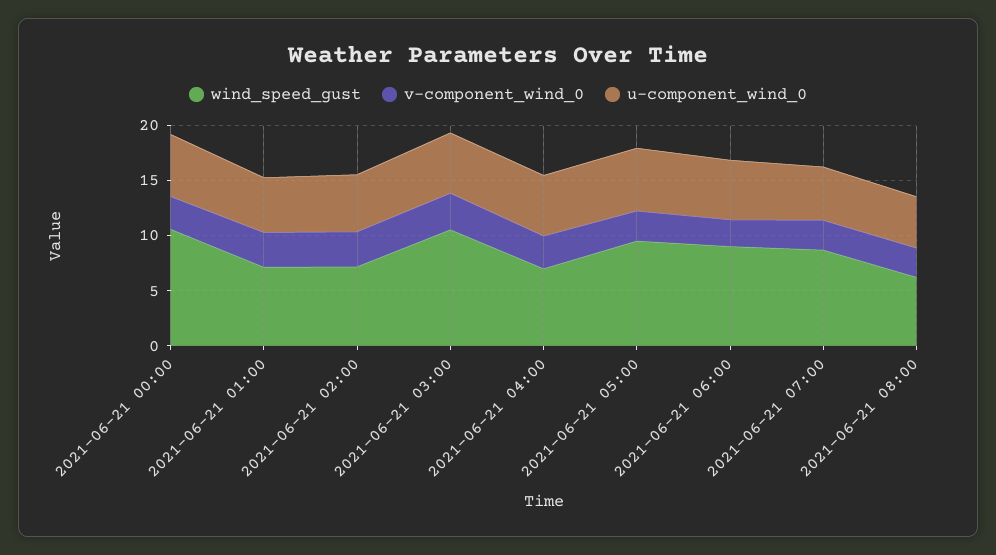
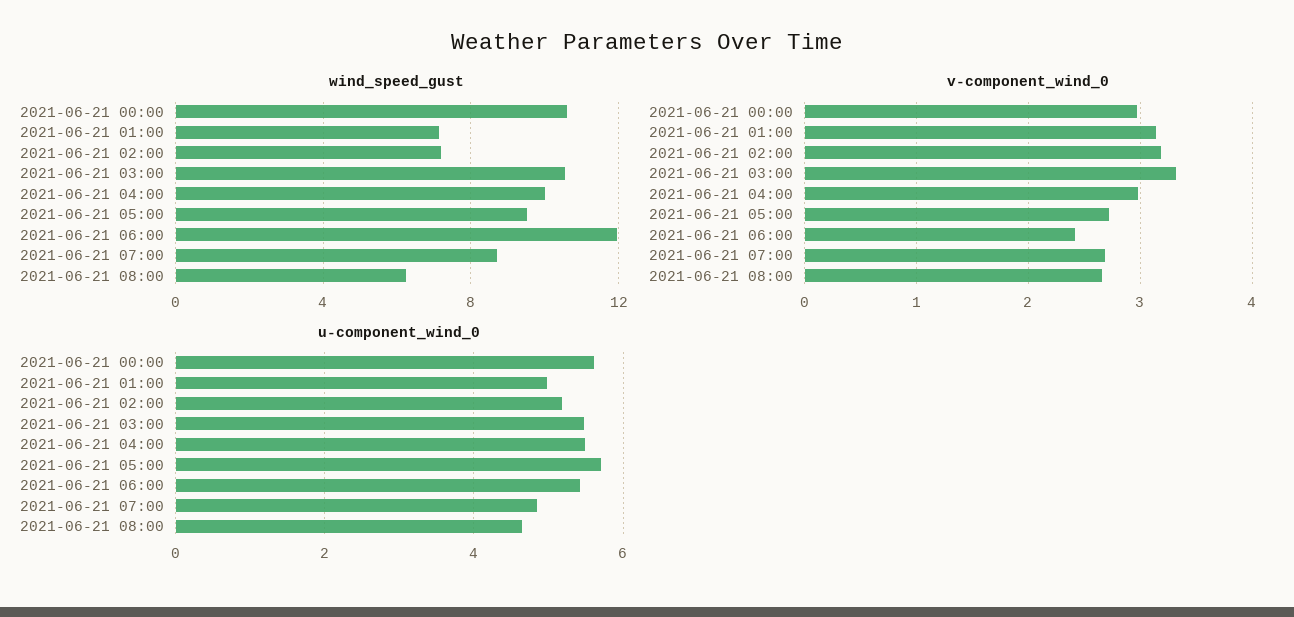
  {
    "wind_speed_gust": {
      "2021-06-21 00:00": 10.5,
      "2021-06-21 01:00": 7,
      "2021-06-21 02:00": 7,
      "2021-06-21 03:00": 10.5,
-     "2021-06-21 04:00": 7,
+     "2021-06-21 04:00": 10,
      "2021-06-21 05:00": 9.5,
-     "2021-06-21 06:00": 9,
+     "2021-06-21 06:00": 12,
      "2021-06-21 07:00": 8.5,
      "2021-06-21 08:00": 6
    },
    "v-component_wind_0": {
      "2021-06-21 00:00": 3,
      "2021-06-21 01:00": 3.1,
      "2021-06-21 02:00": 3.2,
      "2021-06-21 03:00": 3.3,
      "2021-06-21 04:00": 3,
      "2021-06-21 05:00": 2.7,
      "2021-06-21 06:00": 2.4,
      "2021-06-21 07:00": 2.7,
      "2021-06-21 08:00": 2.7
    },
    "u-component_wind_0": {
      "2021-06-21 00:00": 5.6,
      "2021-06-21 01:00": 5,
      "2021-06-21 02:00": 5.2,
      "2021-06-21 03:00": 5.4,
      "2021-06-21 04:00": 5.4,
      "2021-06-21 05:00": 5.8,
      "2021-06-21 06:00": 5.4,
      "2021-06-21 07:00": 4.8,
      "2021-06-21 08:00": 4.6
    }
  }

